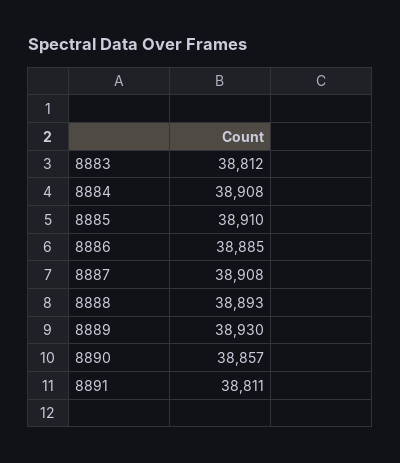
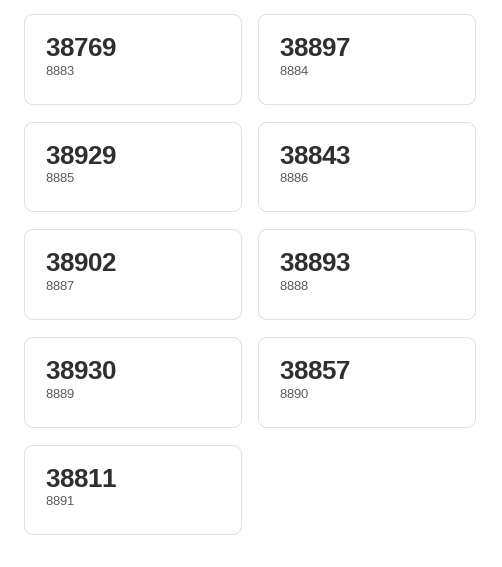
  {
-   "8883": 38812,
+   "8883": 38769,
-   "8884": 38908,
+   "8884": 38897,
-   "8885": 38910,
+   "8885": 38929,
-   "8886": 38885,
+   "8886": 38843,
-   "8887": 38908,
+   "8887": 38902,
    "8888": 38893,
    "8889": 38930,
    "8890": 38857,
    "8891": 38811
  }

